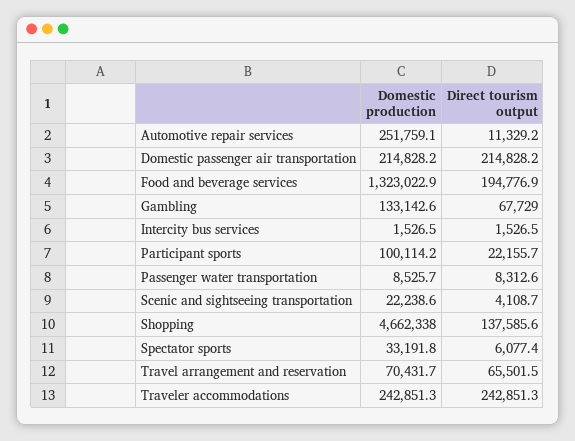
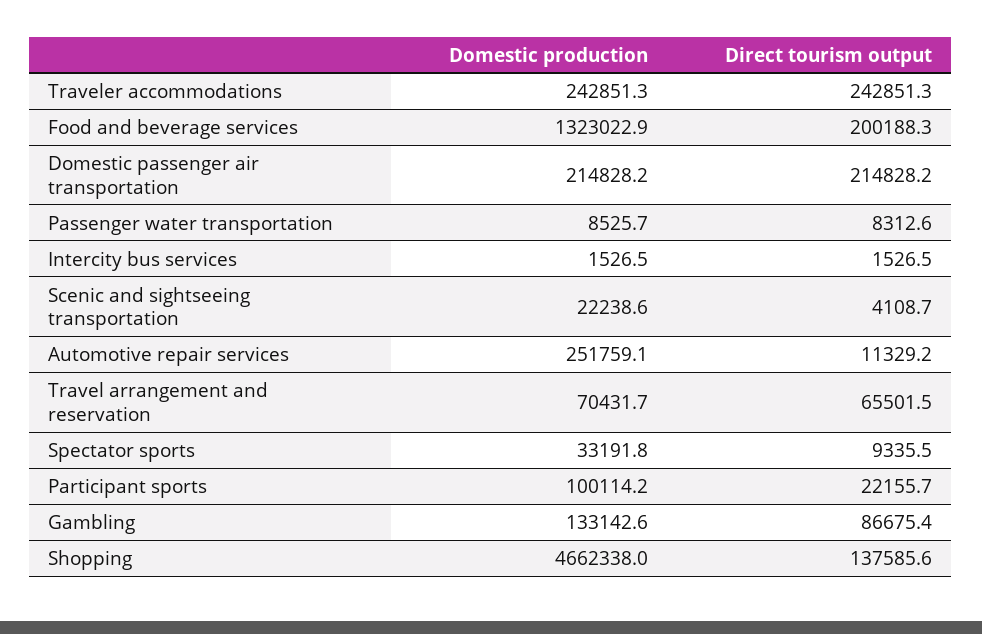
  {
    "Domestic production": {
      "Automotive repair services": 251759.1,
      "Domestic passenger air transportation": 214828.2,
      "Food and beverage services": 1323022.9,
      "Gambling": 133142.6,
      "Intercity bus services": 1526.5,
      "Participant sports": 100114.2,
      "Passenger water transportation": 8525.7,
      "Scenic and sightseeing transportation": 22238.6,
      "Shopping": 4662338,
      "Spectator sports": 33191.8,
      "Travel arrangement and reservation": 70431.7,
      "Traveler accommodations": 242851.3
    },
    "Direct tourism output": {
      "Automotive repair services": 11329.2,
      "Domestic passenger air transportation": 214828.2,
-     "Food and beverage services": 194776.9,
+     "Food and beverage services": 200188.3,
-     "Gambling": 67729,
+     "Gambling": 86675.4,
      "Intercity bus services": 1526.5,
      "Participant sports": 22155.7,
      "Passenger water transportation": 8312.6,
      "Scenic and sightseeing transportation": 4108.7,
      "Shopping": 137585.6,
-     "Spectator sports": 6077.4,
+     "Spectator sports": 9335.5,
      "Travel arrangement and reservation": 65501.5,
      "Traveler accommodations": 242851.3
    }
  }

